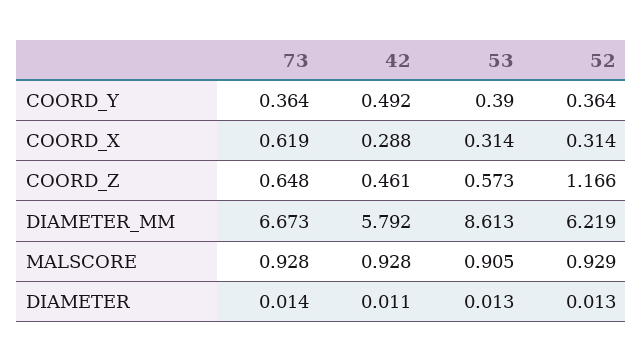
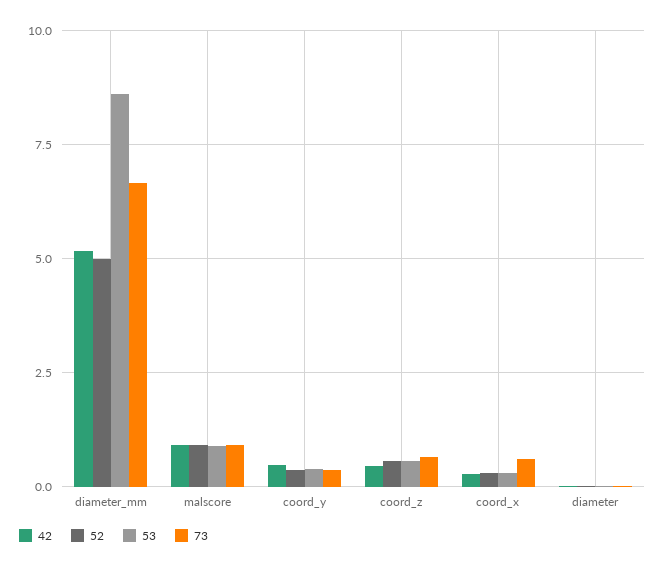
  {
    "73": {
      "COORD_Y": 0.364,
      "COORD_X": 0.619,
      "COORD_Z": 0.648,
      "DIAMETER_MM": 6.673,
      "MALSCORE": 0.928,
      "DIAMETER": 0.014
    },
    "42": {
      "COORD_Y": 0.492,
      "COORD_X": 0.288,
      "COORD_Z": 0.461,
-     "DIAMETER_MM": 5.792,
+     "DIAMETER_MM": 5.25,
      "MALSCORE": 0.928,
      "DIAMETER": 0.011
    },
    "53": {
      "COORD_Y": 0.39,
      "COORD_X": 0.314,
      "COORD_Z": 0.573,
      "DIAMETER_MM": 8.613,
      "MALSCORE": 0.905,
      "DIAMETER": 0.013
    },
    "52": {
      "COORD_Y": 0.364,
      "COORD_X": 0.314,
-     "COORD_Z": 1.166,
+     "COORD_Z": 0.5,
-     "DIAMETER_MM": 6.219,
+     "DIAMETER_MM": 5,
      "MALSCORE": 0.929,
      "DIAMETER": 0.013
    }
  }

